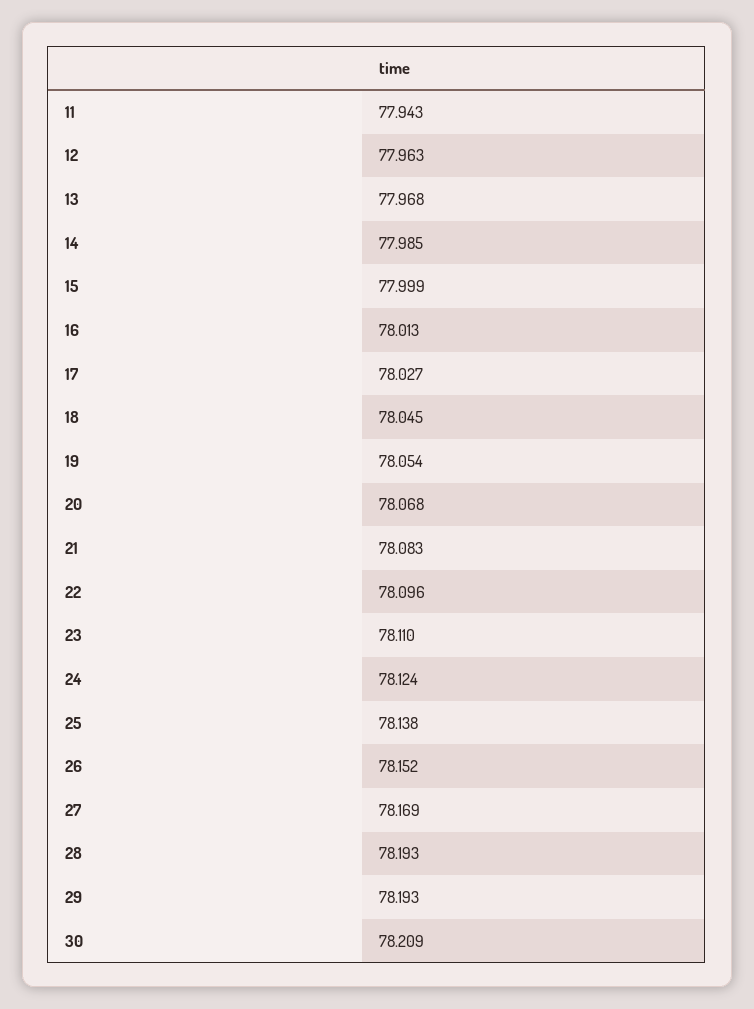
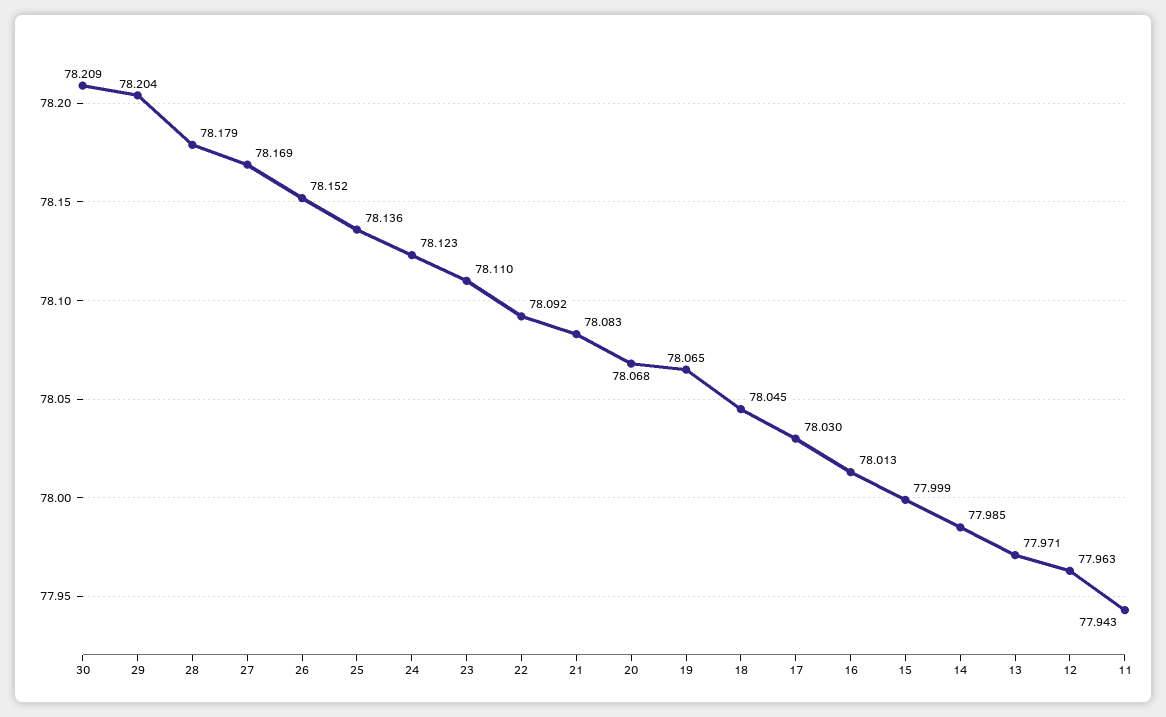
  {
    "11": 77.943,
    "12": 77.963,
-   "13": 77.968,
+   "13": 77.971,
    "14": 77.985,
    "15": 77.999,
    "16": 78.013,
-   "17": 78.027,
+   "17": 78.03,
    "18": 78.045,
-   "19": 78.054,
+   "19": 78.065,
    "20": 78.068,
    "21": 78.083,
-   "22": 78.096,
+   "22": 78.092,
    "23": 78.11,
-   "24": 78.124,
+   "24": 78.123,
-   "25": 78.138,
+   "25": 78.136,
    "26": 78.152,
    "27": 78.169,
-   "28": 78.193,
+   "28": 78.179,
-   "29": 78.193,
+   "29": 78.204,
    "30": 78.209
  }

